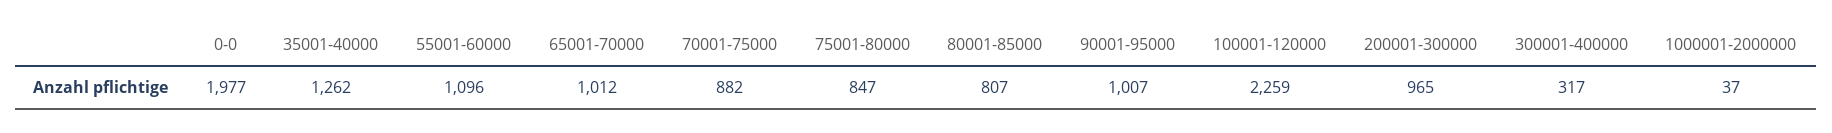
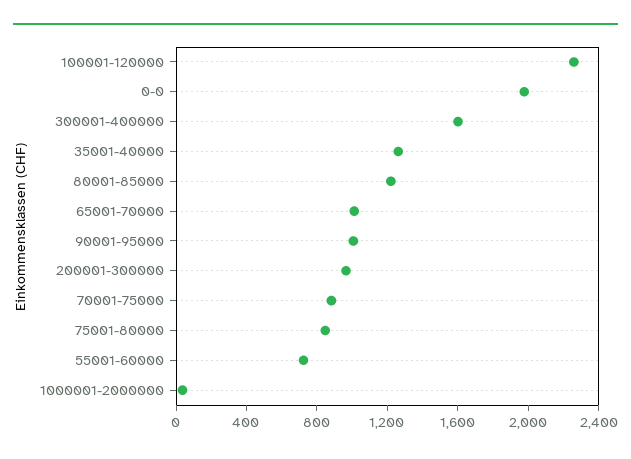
  {
    "0-0": 1977,
    "35001-40000": 1262,
-   "55001-60000": 1096,
+   "55001-60000": 700,
    "65001-70000": 1012,
    "70001-75000": 882,
    "75001-80000": 847,
-   "80001-85000": 807,
+   "80001-85000": 1200,
    "90001-95000": 1007,
    "100001-120000": 2259,
    "200001-300000": 965,
-   "300001-400000": 317,
+   "300001-400000": 1600,
    "1000001-2000000": 37
  }

